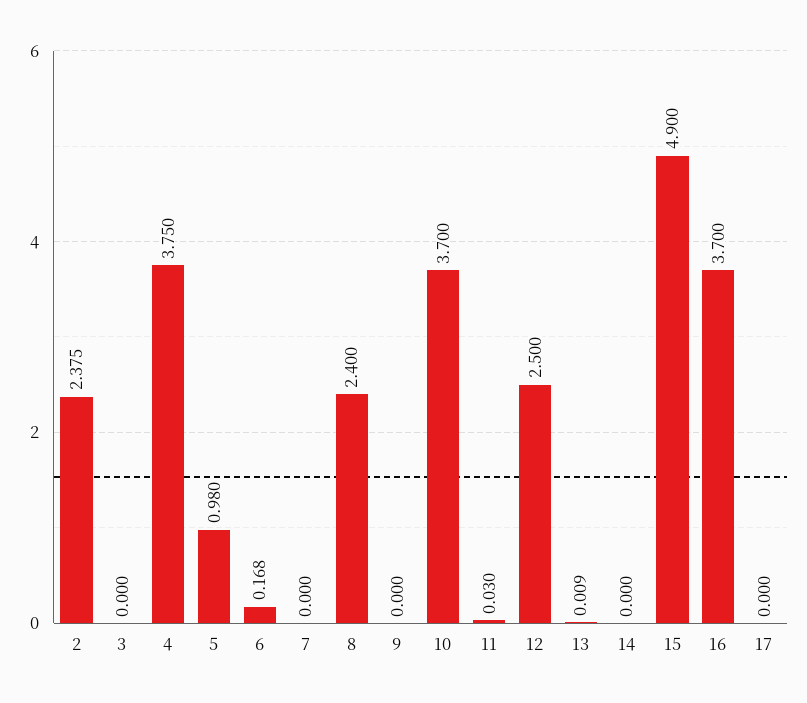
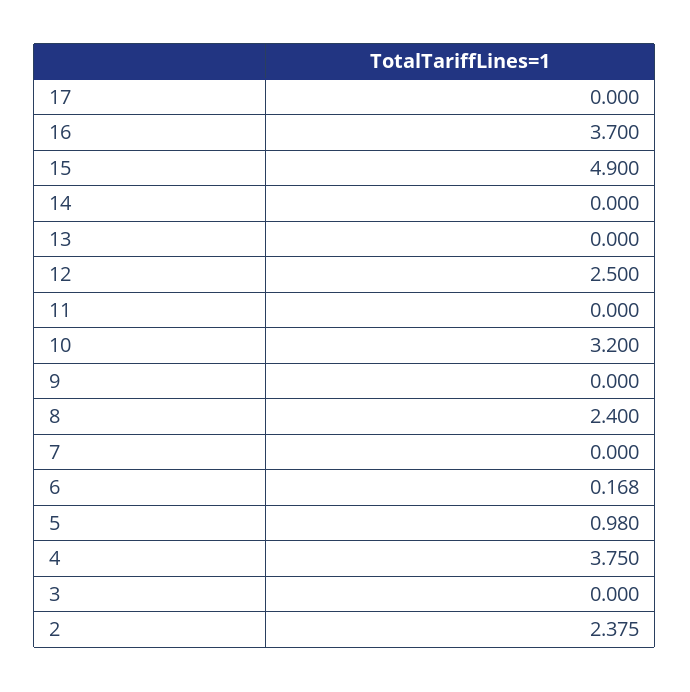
  {
    "2": 2.375,
    "3": 0,
    "4": 3.75,
    "5": 0.98,
    "6": 0.168,
    "7": 0,
    "8": 2.4,
    "9": 0,
-   "10": 3.7,
+   "10": 3.2,
-   "11": 0.03,
+   "11": 0,
    "12": 2.5,
-   "13": 0.009,
+   "13": 0,
    "14": 0,
    "15": 4.9,
    "16": 3.7,
    "17": 0
  }

